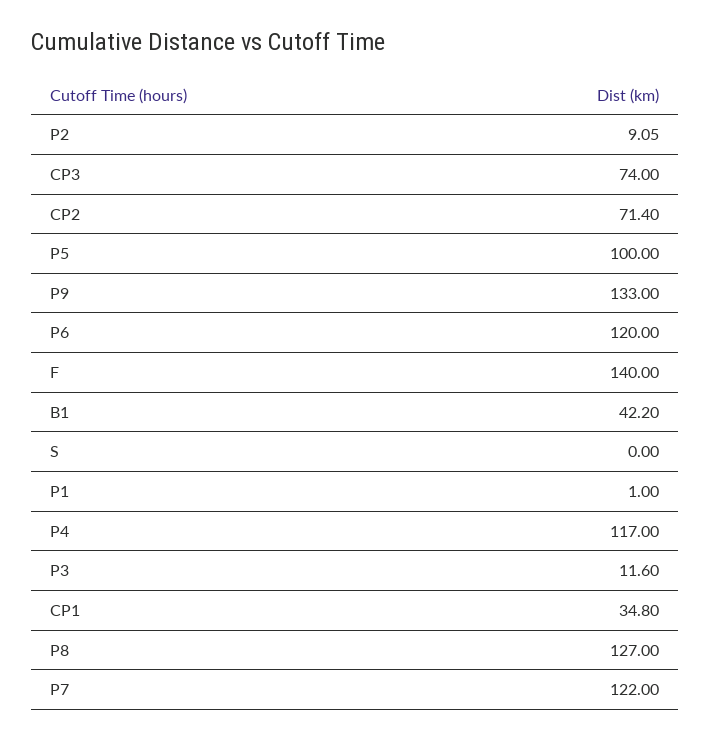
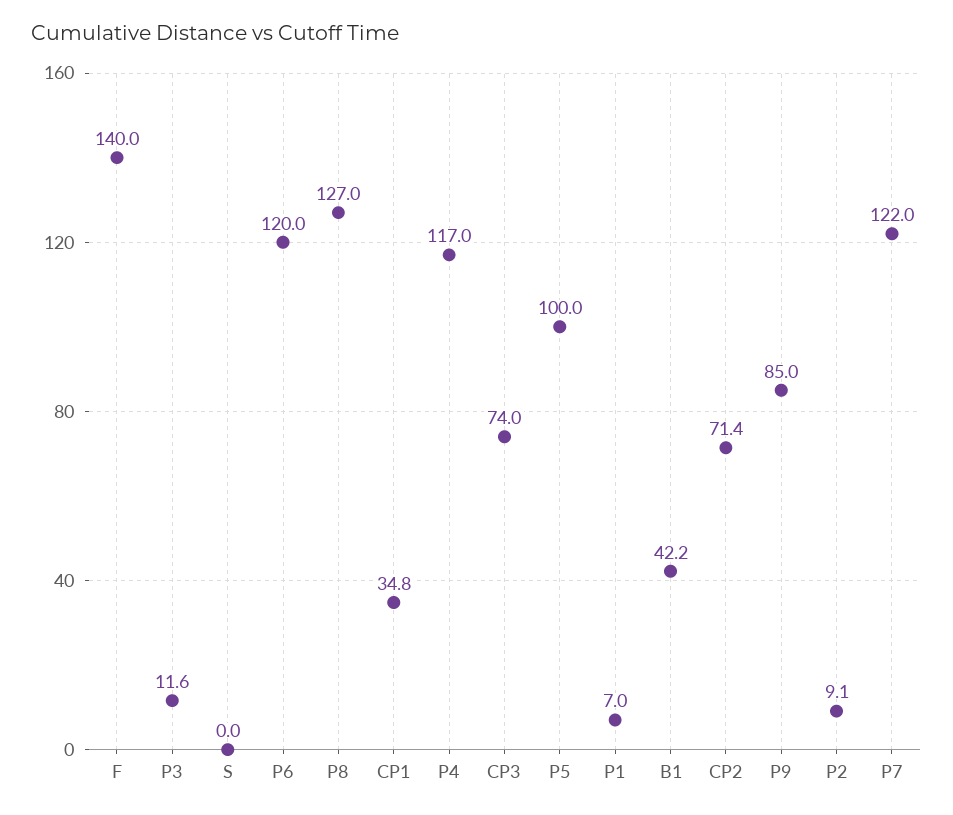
  {
    "P2": 9.05,
    "CP3": 74,
    "CP2": 71.4,
    "P5": 100,
-   "P9": 133,
+   "P9": 85,
    "P6": 120,
    "F": 140,
    "B1": 42.2,
    "S": 0,
-   "P1": 1,
+   "P1": 7,
    "P4": 117,
    "P3": 11.6,
    "CP1": 34.8,
    "P8": 127,
    "P7": 122
  }

